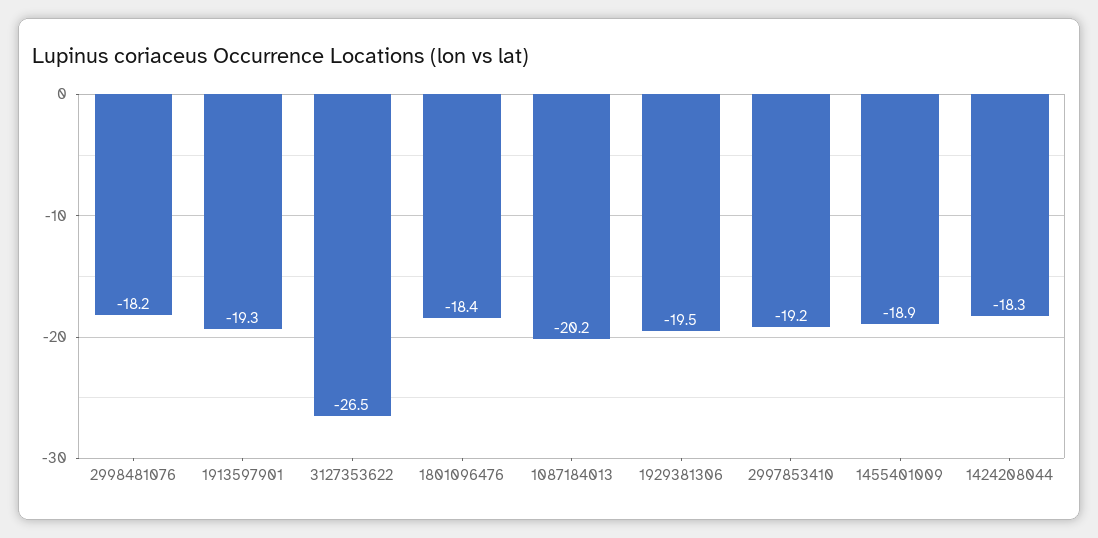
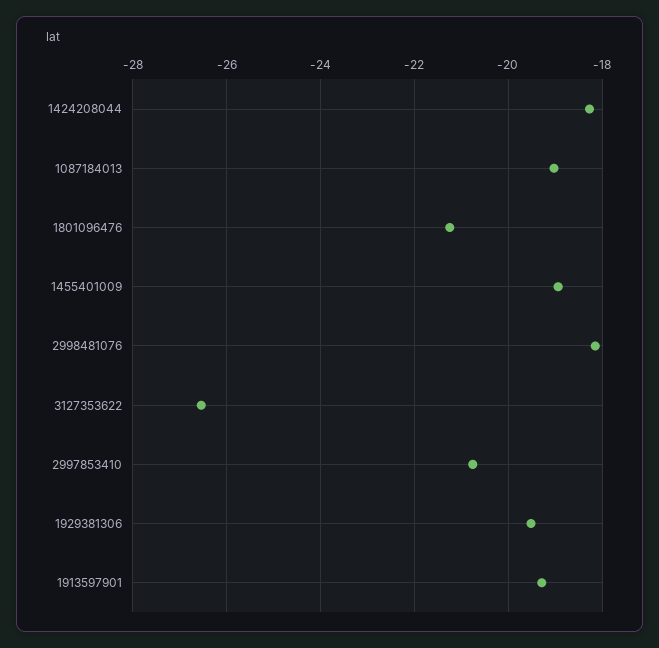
  {
    "2998481076": -18.2,
    "1913597901": -19.3,
    "3127353622": -26.5,
-   "1801096476": -18.4,
+   "1801096476": -21.2,
-   "1087184013": -20.2,
+   "1087184013": -19,
    "1929381306": -19.5,
-   "2997853410": -19.2,
+   "2997853410": -20.8,
    "1455401009": -18.9,
    "1424208044": -18.3
  }

